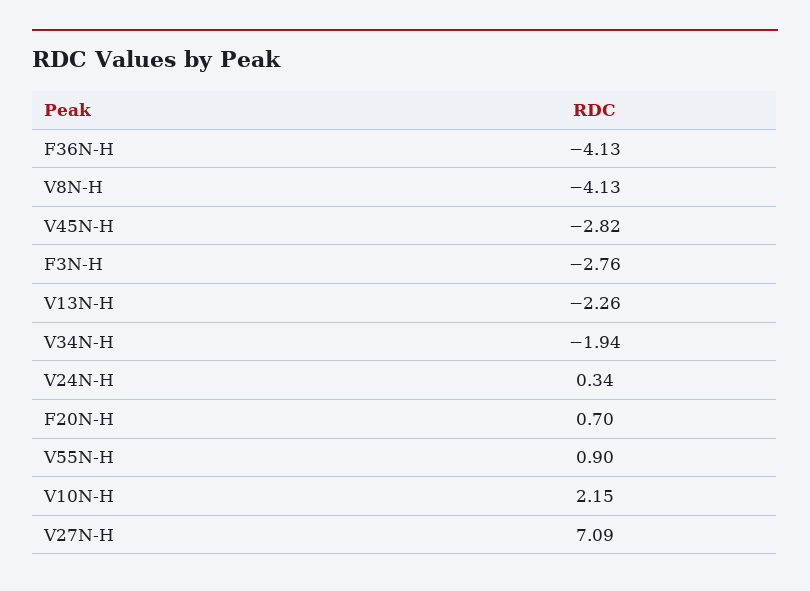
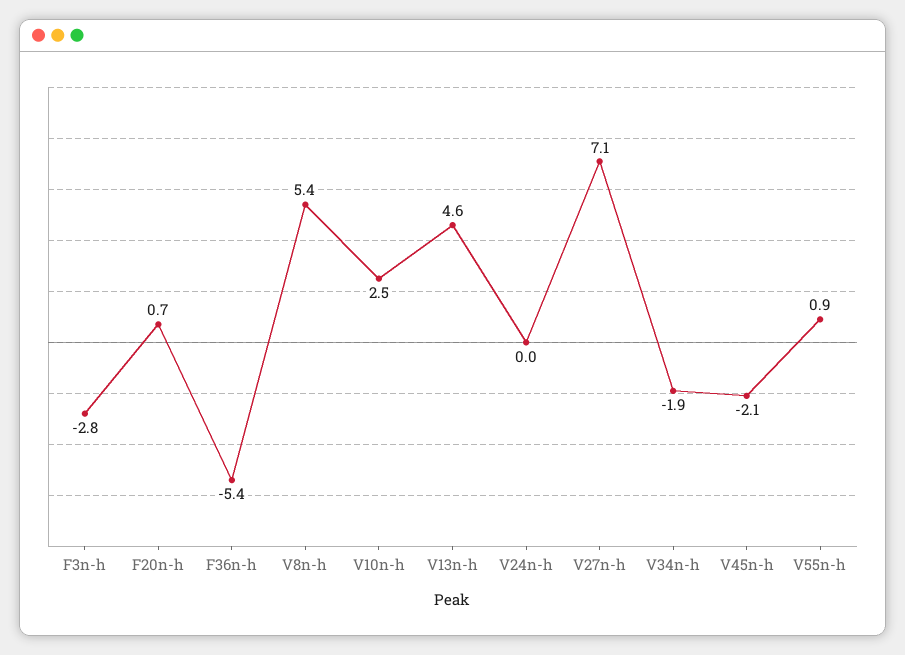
  {
-   "F36N-H": -4.13,
+   "F36N-H": -5.4,
-   "V8N-H": -4.13,
+   "V8N-H": 5.4,
-   "V45N-H": -2.82,
+   "V45N-H": -2.1,
    "F3N-H": -2.76,
-   "V13N-H": -2.26,
+   "V13N-H": 4.6,
    "V34N-H": -1.94,
-   "V24N-H": 0.34,
+   "V24N-H": 0,
    "F20N-H": 0.7,
    "V55N-H": 0.9,
-   "V10N-H": 2.15,
+   "V10N-H": 2.5,
    "V27N-H": 7.09
  }

